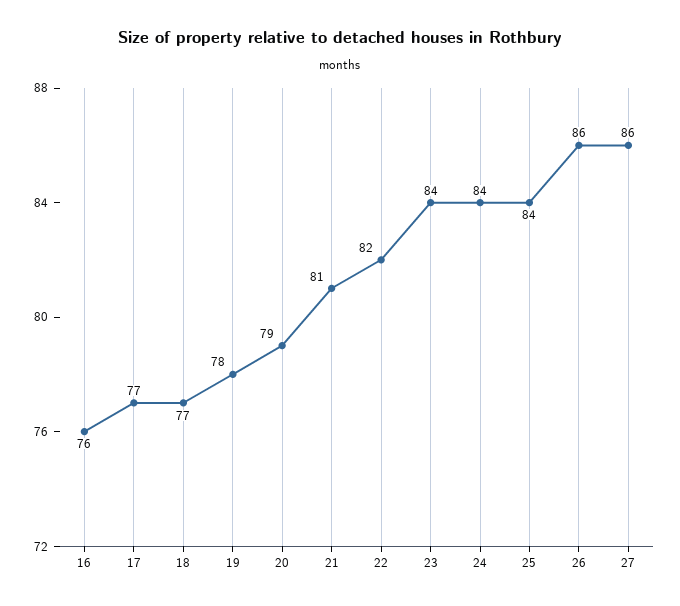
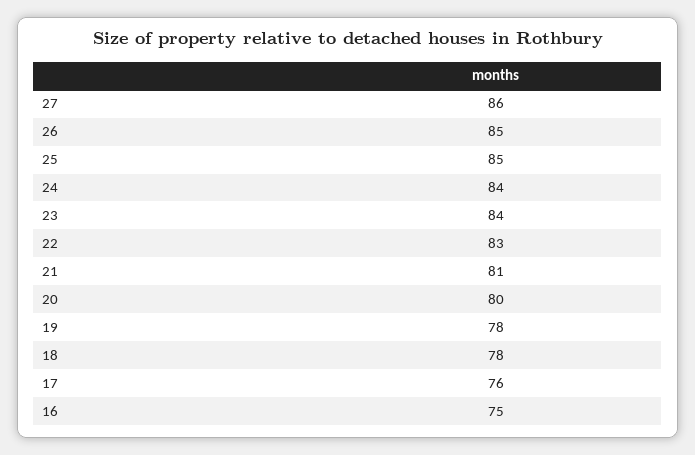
  {
-   "16": 76,
+   "16": 75,
-   "17": 77,
+   "17": 76,
-   "18": 77,
+   "18": 78,
    "19": 78,
-   "20": 79,
+   "20": 80,
    "21": 81,
-   "22": 82,
+   "22": 83,
    "23": 84,
    "24": 84,
-   "25": 84,
+   "25": 85,
-   "26": 86,
+   "26": 85,
    "27": 86
  }

